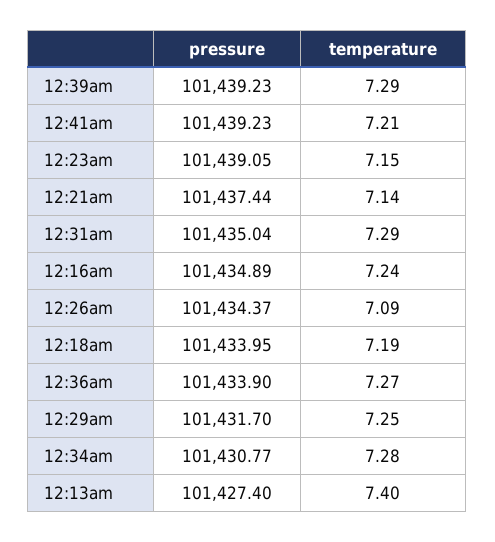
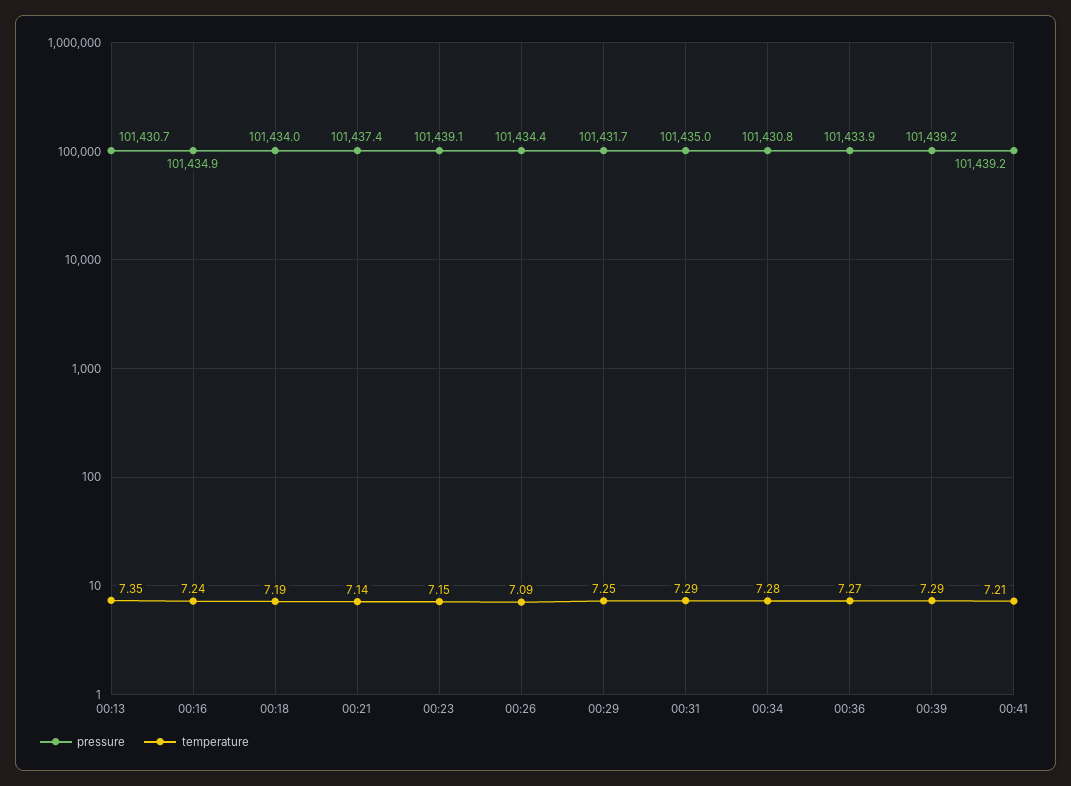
  {
    "pressure": {
      "12:39am": 101439.23,
      "12:41am": 101439.23,
      "12:23am": 101439.05,
      "12:21am": 101437.44,
      "12:31am": 101435.04,
      "12:16am": 101434.89,
      "12:26am": 101434.37,
      "12:18am": 101433.95,
      "12:36am": 101433.9,
      "12:29am": 101431.7,
      "12:34am": 101430.77,
-     "12:13am": 101427.4
+     "12:13am": 101430.7
    },
    "temperature": {
      "12:39am": 7.29,
      "12:41am": 7.21,
      "12:23am": 7.15,
      "12:21am": 7.14,
      "12:31am": 7.29,
      "12:16am": 7.24,
      "12:26am": 7.09,
      "12:18am": 7.19,
      "12:36am": 7.27,
      "12:29am": 7.25,
      "12:34am": 7.28,
-     "12:13am": 7.4
+     "12:13am": 7.35
    }
  }

